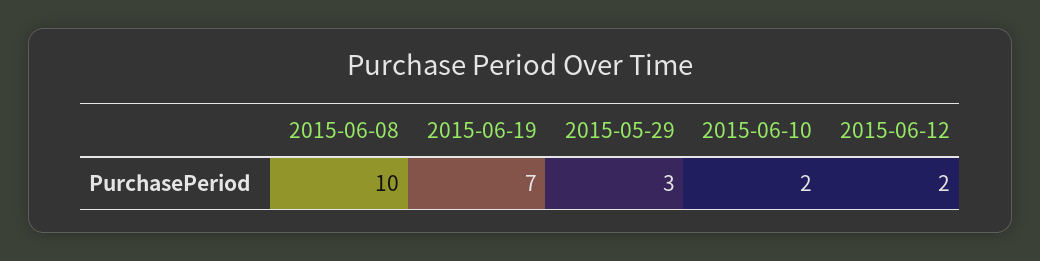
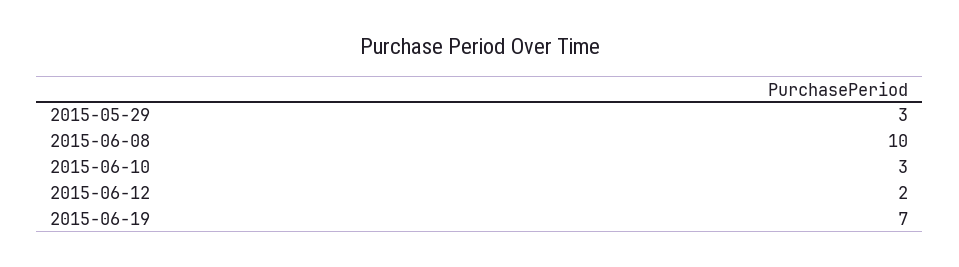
  {
    "2015-06-08": 10,
    "2015-06-19": 7,
    "2015-05-29": 3,
-   "2015-06-10": 2,
+   "2015-06-10": 3,
    "2015-06-12": 2
  }

